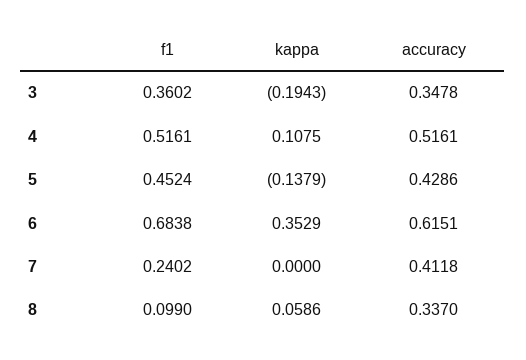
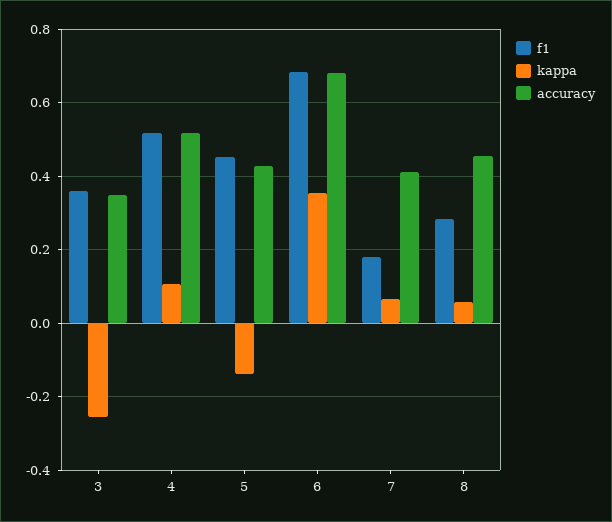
  {
    "f1": {
      "3": 0.3602,
      "4": 0.5161,
      "5": 0.4524,
      "6": 0.6838,
-     "7": 0.2402,
+     "7": 0.18,
-     "8": 0.099
+     "8": 0.28
    },
    "kappa": {
-     "3": -0.1943,
+     "3": -0.26,
      "4": 0.1075,
      "5": -0.1379,
      "6": 0.3529,
-     "7": 0,
+     "7": 0.06,
      "8": 0.0586
    },
    "accuracy": {
      "3": 0.3478,
      "4": 0.5161,
      "5": 0.4286,
-     "6": 0.6151,
+     "6": 0.68,
      "7": 0.4118,
-     "8": 0.337
+     "8": 0.46
    }
  }

